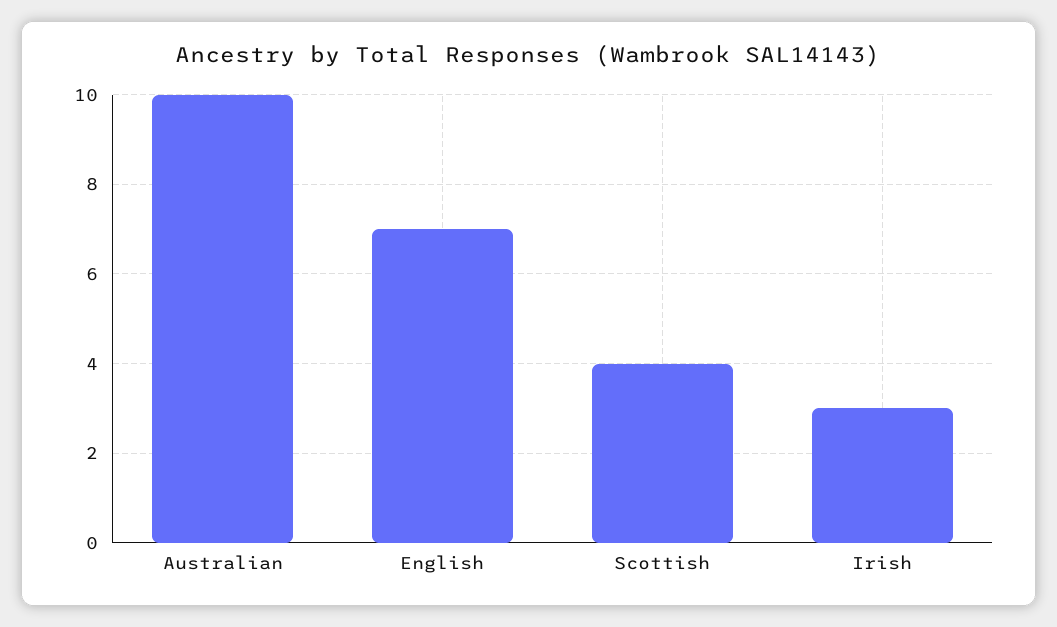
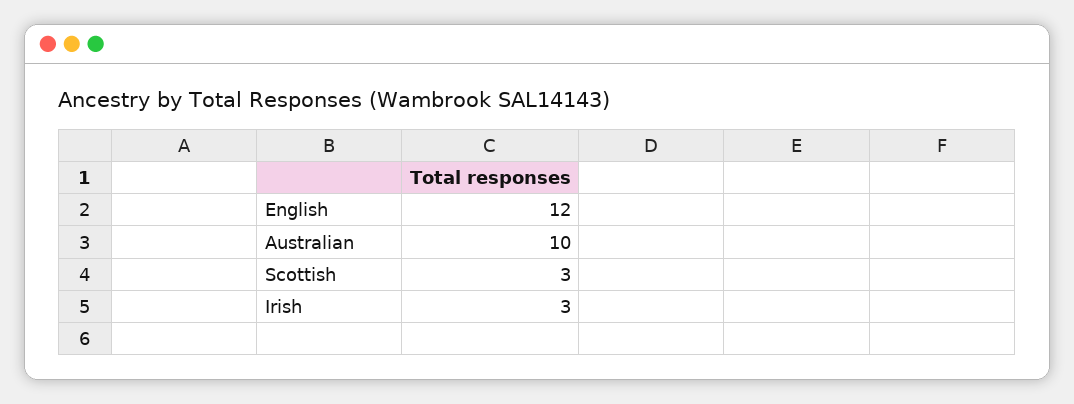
  {
    "Australian": 10,
-   "English": 7,
+   "English": 12,
-   "Scottish": 4,
+   "Scottish": 3,
    "Irish": 3
  }

